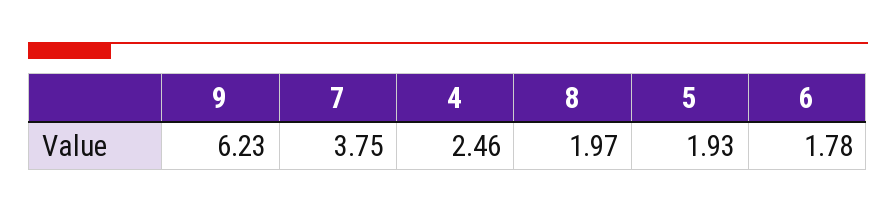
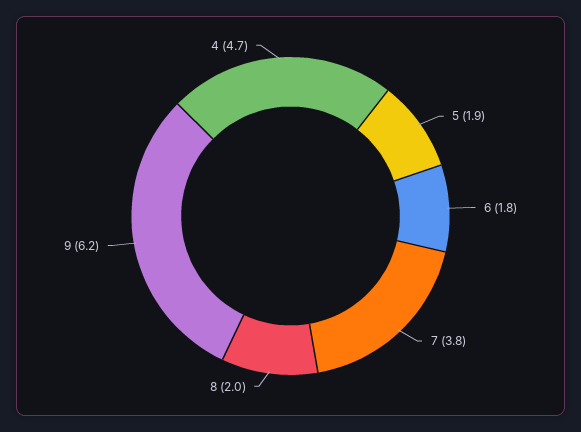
  {
    "9": 6.23,
    "7": 3.75,
-   "4": 2.46,
+   "4": 4.7,
    "8": 1.97,
    "5": 1.93,
    "6": 1.78
  }

